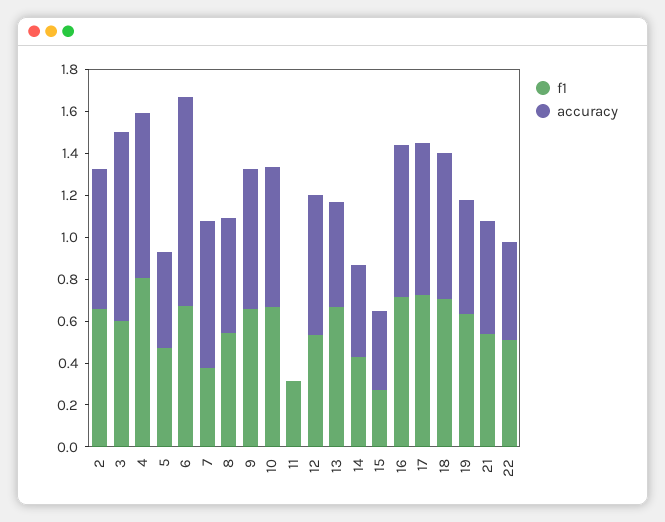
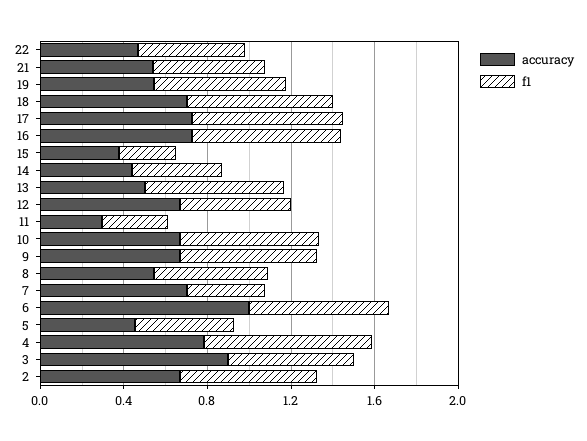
  {
    "f1": {
      "2": 0.65,
      "3": 0.6,
      "4": 0.8,
      "5": 0.45,
      "6": 0.65,
      "7": 0.4,
      "8": 0.55,
      "9": 0.65,
      "10": 0.65,
      "11": 0.3,
      "12": 0.55,
      "13": 0.65,
      "14": 0.45,
      "15": 0.25,
      "16": 0.7,
      "17": 0.7,
      "18": 0.7,
      "19": 0.65,
      "21": 0.55,
      "22": 0.5
    },
    "accuracy": {
      "2": 0.65,
      "3": 0.9,
      "4": 0.8,
      "5": 0.45,
      "6": 1,
      "7": 0.7,
      "8": 0.55,
      "9": 0.65,
      "10": 0.65,
-     "11": 0,
+     "11": 0.3,
      "12": 0.65,
      "13": 0.5,
      "14": 0.45,
      "15": 0.4,
      "16": 0.75,
      "17": 0.75,
      "18": 0.7,
      "19": 0.55,
      "21": 0.55,
      "22": 0.45
    }
  }

